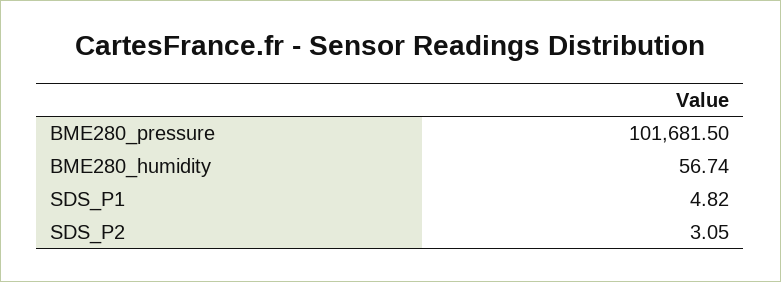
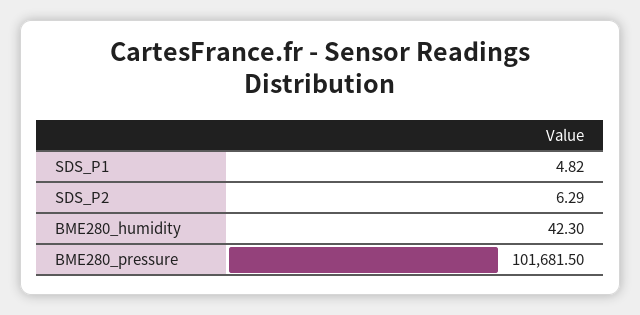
  {
    "BME280_pressure": 101681.5,
-   "BME280_humidity": 56.74,
+   "BME280_humidity": 42.3,
    "SDS_P1": 4.82,
-   "SDS_P2": 3.05
+   "SDS_P2": 6.29
  }

